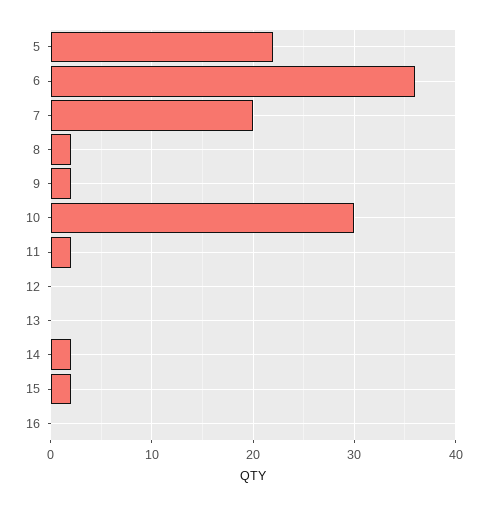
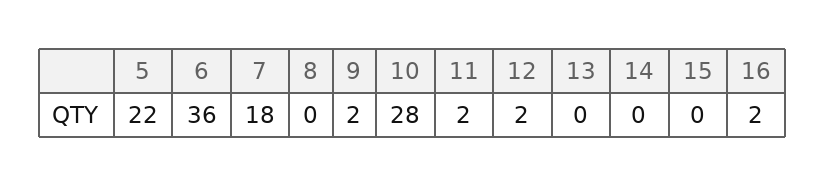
  {
    "5": 22,
    "6": 36,
-   "7": 20,
+   "7": 18,
-   "8": 2,
+   "8": 0,
    "9": 2,
-   "10": 30,
+   "10": 28,
    "11": 2,
-   "12": 0,
+   "12": 2,
    "13": 0,
-   "14": 2,
+   "14": 0,
-   "15": 2,
+   "15": 0,
-   "16": 0
+   "16": 2
  }

